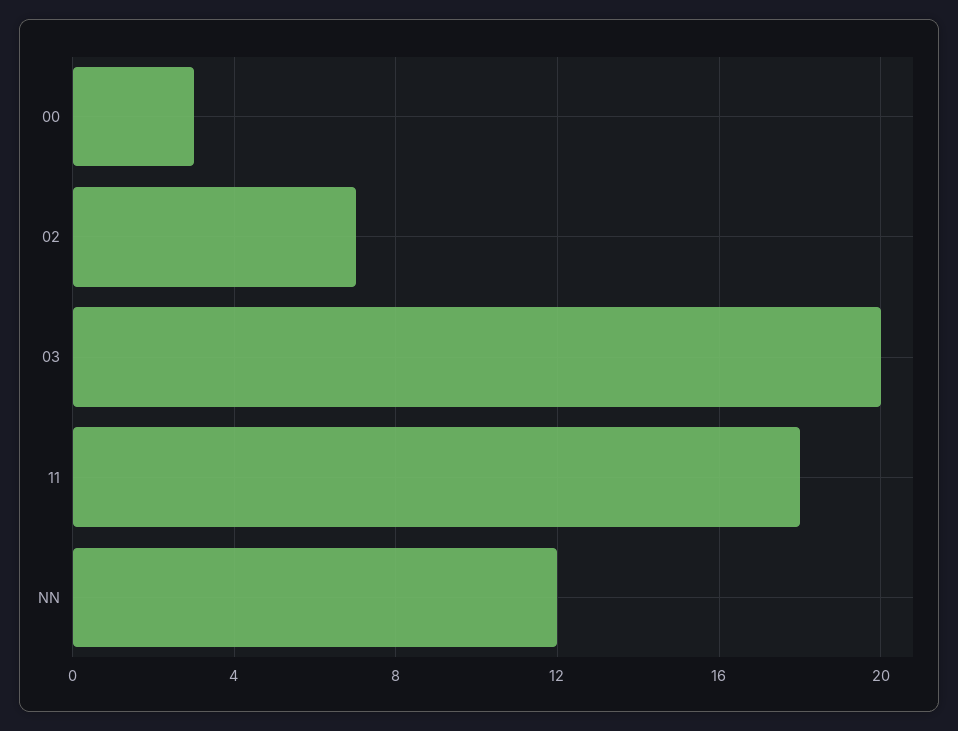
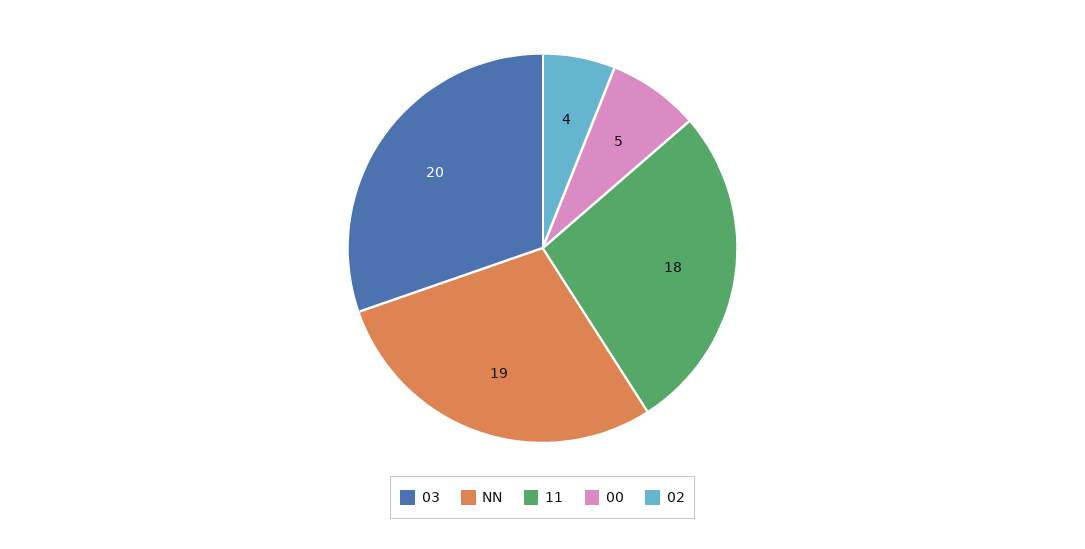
  {
-   "00": 3,
+   "00": 5,
-   "02": 7,
+   "02": 4,
    "03": 20,
    "11": 18,
-   "NN": 12
+   "NN": 19
  }

